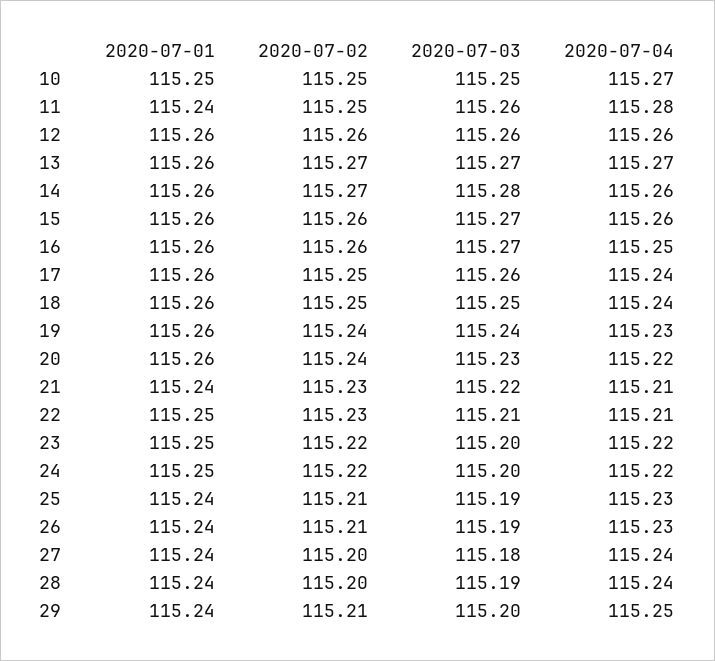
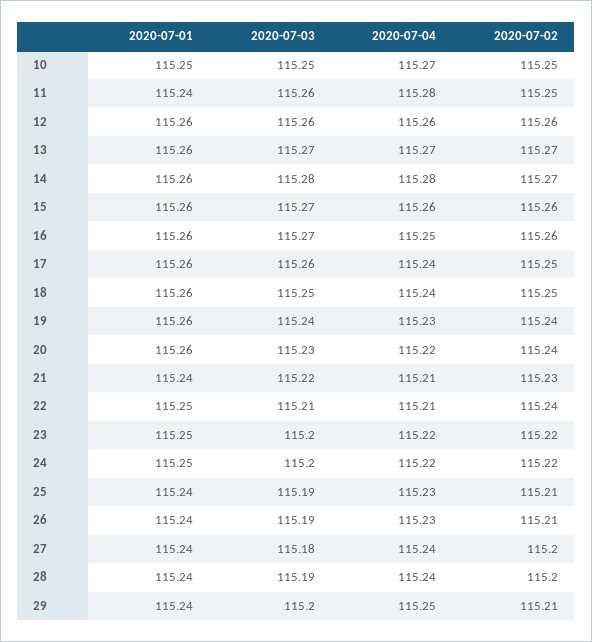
  {
    "2020-07-01": {
      "10": 115.25,
      "11": 115.24,
      "12": 115.26,
      "13": 115.26,
      "14": 115.26,
      "15": 115.26,
      "16": 115.26,
      "17": 115.26,
      "18": 115.26,
      "19": 115.26,
      "20": 115.26,
      "21": 115.24,
      "22": 115.25,
      "23": 115.25,
      "24": 115.25,
      "25": 115.24,
      "26": 115.24,
      "27": 115.24,
      "28": 115.24,
      "29": 115.24
    },
    "2020-07-02": {
      "10": 115.25,
      "11": 115.25,
      "12": 115.26,
      "13": 115.27,
      "14": 115.27,
      "15": 115.26,
      "16": 115.26,
      "17": 115.25,
      "18": 115.25,
      "19": 115.24,
      "20": 115.24,
      "21": 115.23,
-     "22": 115.23,
+     "22": 115.24,
      "23": 115.22,
      "24": 115.22,
      "25": 115.21,
      "26": 115.21,
      "27": 115.2,
      "28": 115.2,
      "29": 115.21
    },
    "2020-07-03": {
      "10": 115.25,
      "11": 115.26,
      "12": 115.26,
      "13": 115.27,
      "14": 115.28,
      "15": 115.27,
      "16": 115.27,
      "17": 115.26,
      "18": 115.25,
      "19": 115.24,
      "20": 115.23,
      "21": 115.22,
      "22": 115.21,
      "23": 115.2,
      "24": 115.2,
      "25": 115.19,
      "26": 115.19,
      "27": 115.18,
      "28": 115.19,
      "29": 115.2
    },
    "2020-07-04": {
      "10": 115.27,
      "11": 115.28,
      "12": 115.26,
      "13": 115.27,
-     "14": 115.26,
+     "14": 115.28,
      "15": 115.26,
      "16": 115.25,
      "17": 115.24,
      "18": 115.24,
      "19": 115.23,
      "20": 115.22,
      "21": 115.21,
      "22": 115.21,
      "23": 115.22,
      "24": 115.22,
      "25": 115.23,
      "26": 115.23,
      "27": 115.24,
      "28": 115.24,
      "29": 115.25
    }
  }

